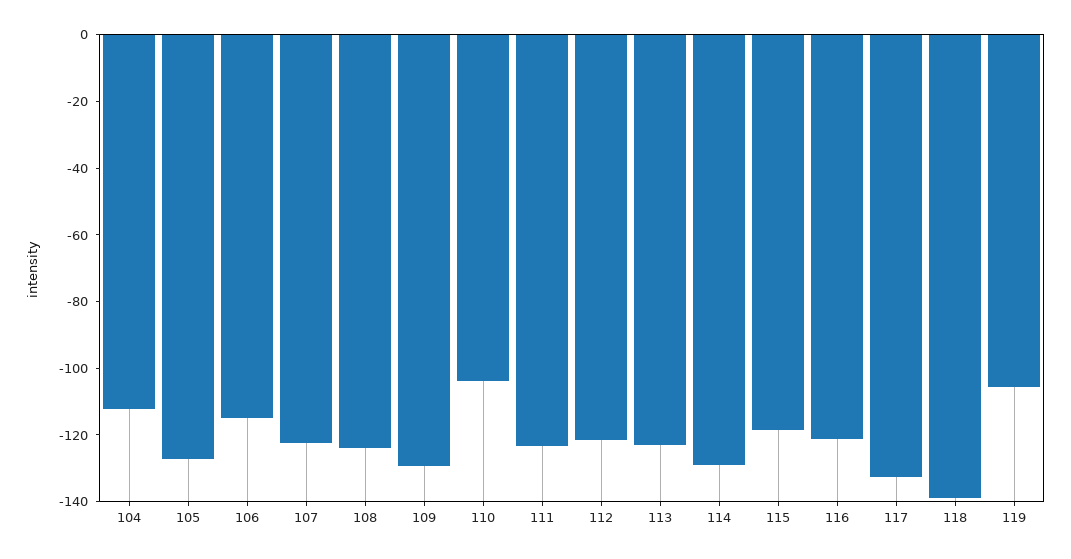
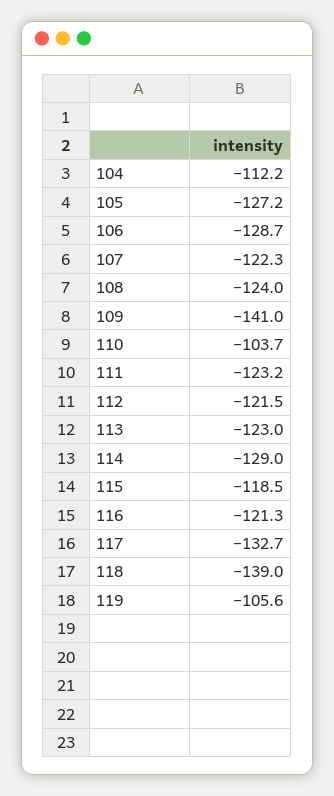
  {
    "104": -112.2,
    "105": -127.2,
-   "106": -115,
+   "106": -128.7,
    "107": -122.3,
    "108": -124,
-   "109": -130,
+   "109": -141,
    "110": -103.7,
    "111": -123.2,
    "112": -121.5,
    "113": -123,
    "114": -129,
    "115": -118.5,
    "116": -121.3,
    "117": -132.7,
    "118": -139,
    "119": -105.6
  }

